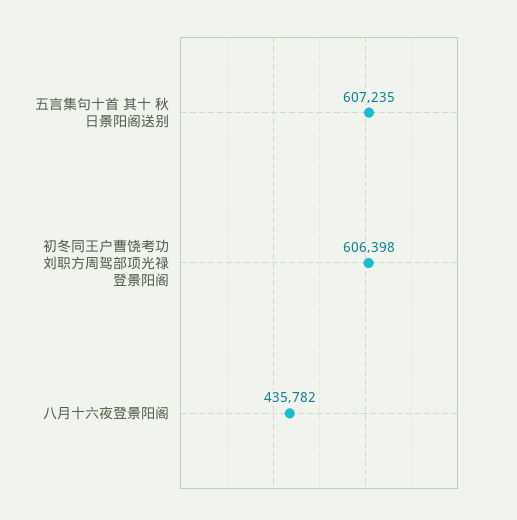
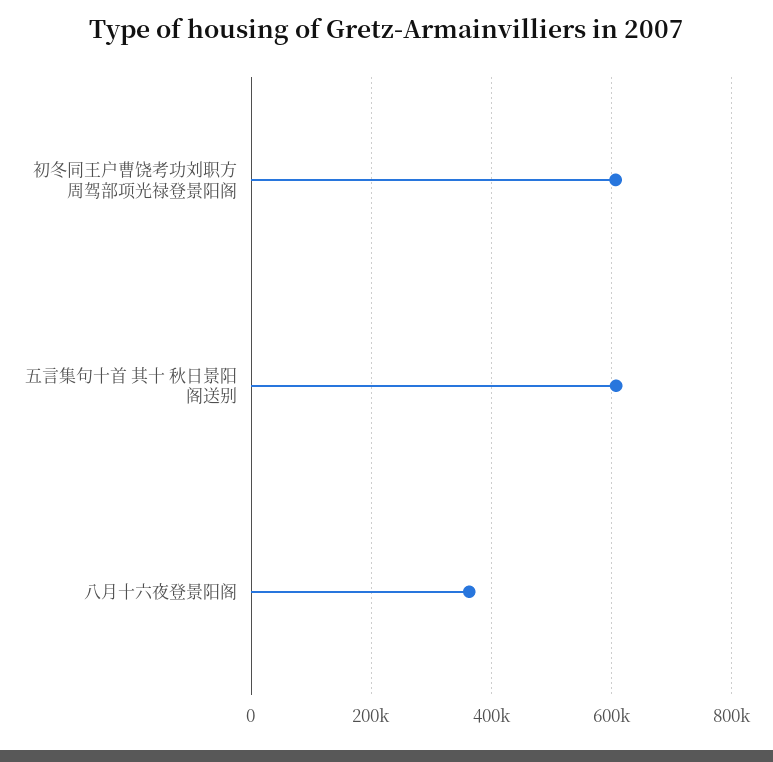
  {
    "五言集句十首 其十 秋日景阳阁送别": 607235,
    "初冬同王户曹饶考功刘职方周驾部项光禄登景阳阁": 606398,
-   "八月十六夜登景阳阁": 435782
+   "八月十六夜登景阳阁": 360000
  }

